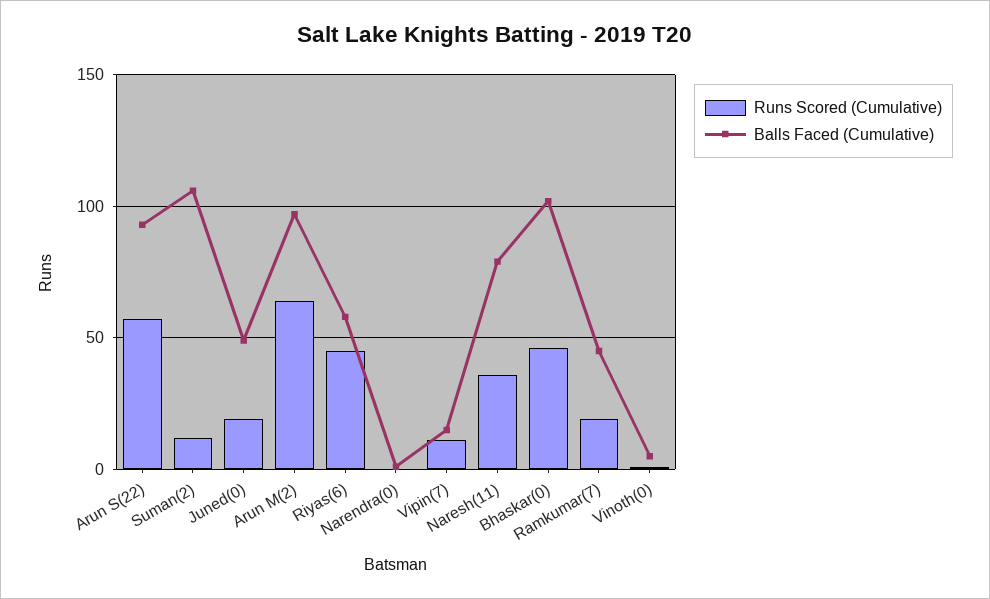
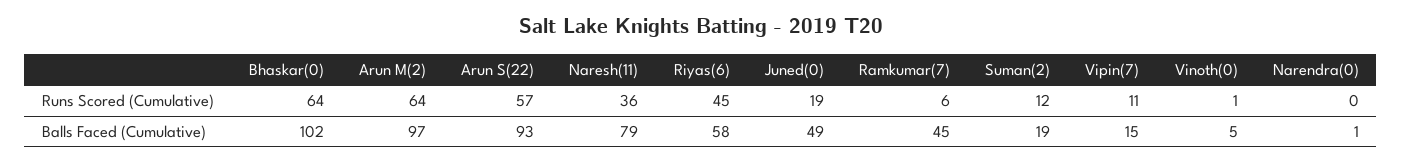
  {
    "Runs Scored (Cumulative)": {
      "Arun S(22)": 57,
      "Suman(2)": 12,
      "Juned(0)": 19,
      "Arun M(2)": 64,
      "Riyas(6)": 45,
      "Narendra(0)": 0,
      "Vipin(7)": 11,
      "Naresh(11)": 36,
-     "Bhaskar(0)": 45,
+     "Bhaskar(0)": 64,
-     "Ramkumar(7)": 20,
+     "Ramkumar(7)": 6,
      "Vinoth(0)": 1
    },
    "Balls Faced (Cumulative)": {
      "Arun S(22)": 93,
-     "Suman(2)": 105,
+     "Suman(2)": 19,
      "Juned(0)": 49,
      "Arun M(2)": 97,
      "Riyas(6)": 58,
      "Narendra(0)": 1,
      "Vipin(7)": 15,
      "Naresh(11)": 79,
      "Bhaskar(0)": 102,
      "Ramkumar(7)": 45,
      "Vinoth(0)": 5
    }
  }

